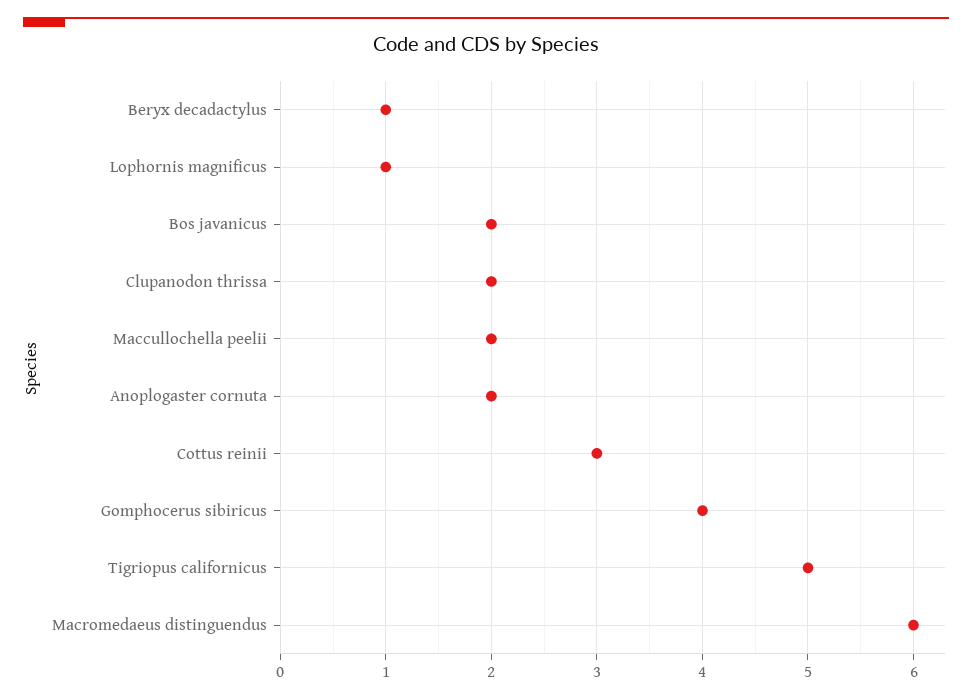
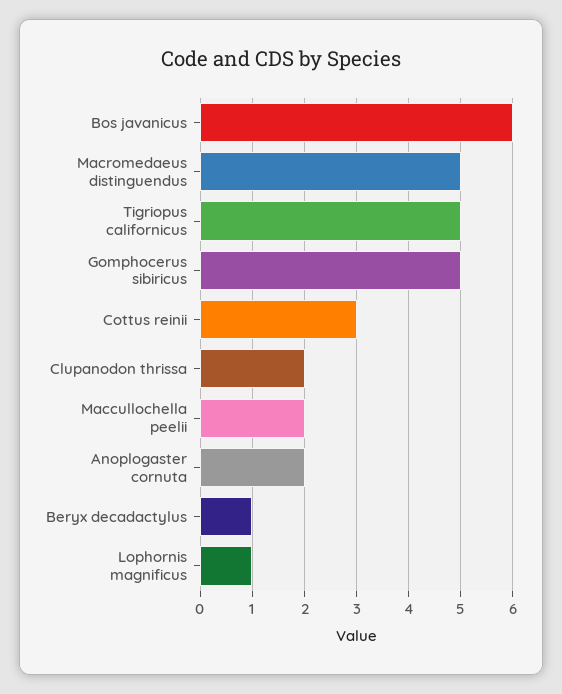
  {
    "Beryx decadactylus": 1,
    "Lophornis magnificus": 1,
-   "Bos javanicus": 2,
+   "Bos javanicus": 6,
    "Clupanodon thrissa": 2,
    "Maccullochella peelii": 2,
    "Anoplogaster cornuta": 2,
    "Cottus reinii": 3,
-   "Gomphocerus sibiricus": 4,
+   "Gomphocerus sibiricus": 5,
    "Tigriopus californicus": 5,
-   "Macromedaeus distinguendus": 6
+   "Macromedaeus distinguendus": 5
  }

